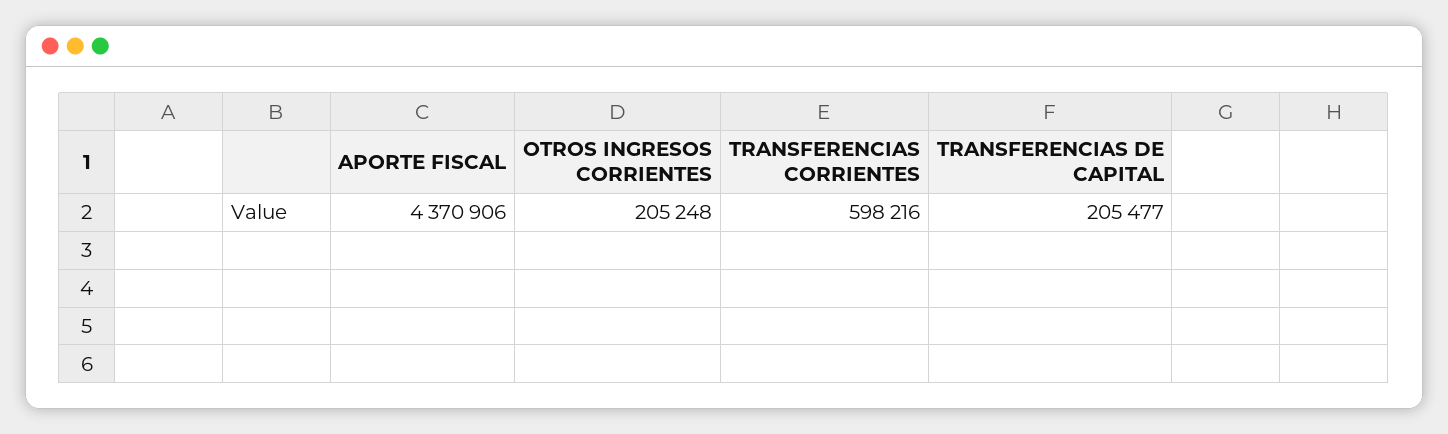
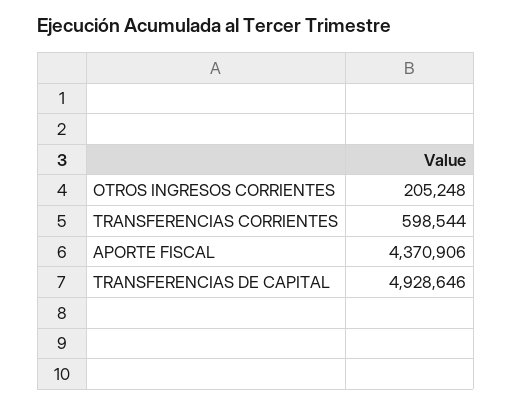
  {
    "APORTE FISCAL": 4370906,
    "OTROS INGRESOS CORRIENTES": 205248,
-   "TRANSFERENCIAS CORRIENTES": 598216,
+   "TRANSFERENCIAS CORRIENTES": 598544,
-   "TRANSFERENCIAS DE CAPITAL": 205477
+   "TRANSFERENCIAS DE CAPITAL": 4928646
  }

